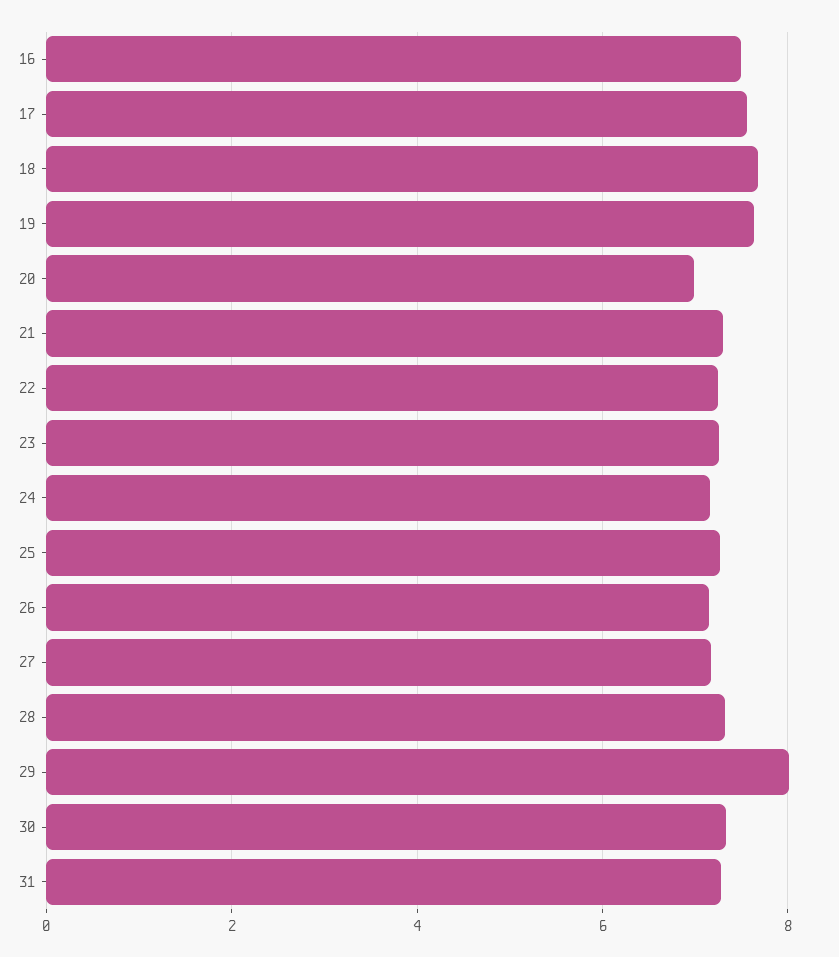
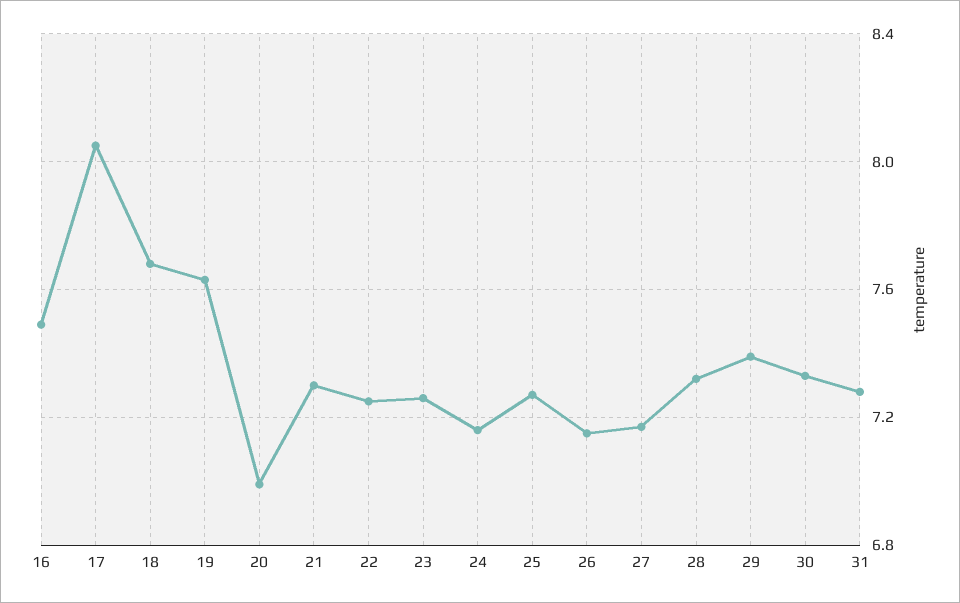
  {
    "16": 7.5,
-   "17": 7.6,
+   "17": 8.05,
    "18": 7.7,
    "19": 7.65,
    "20": 7,
    "21": 7.3,
    "22": 7.25,
    "23": 7.25,
    "24": 7.15,
    "25": 7.25,
    "26": 7.15,
    "27": 7.15,
    "28": 7.3,
-   "29": 8,
+   "29": 7.4,
    "30": 7.35,
    "31": 7.3
  }

